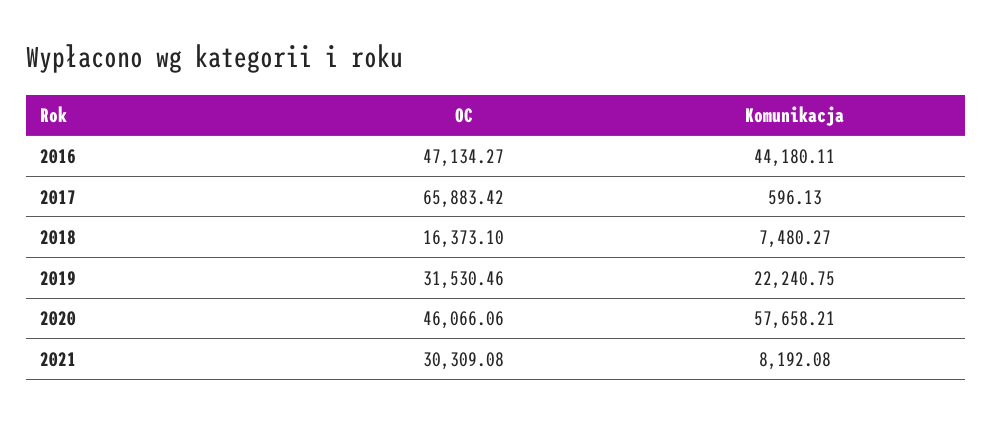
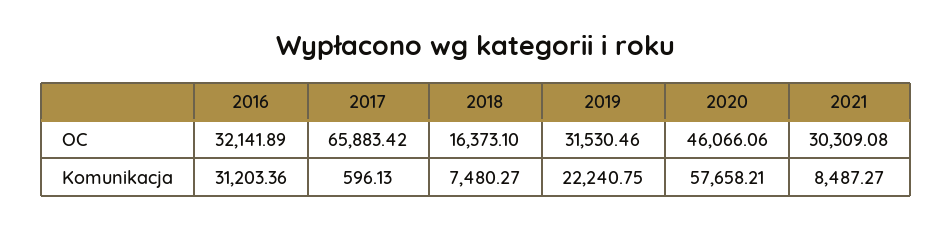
  {
    "OC": {
-     "2016": 47134.27,
+     "2016": 32141.89,
      "2017": 65883.42,
      "2018": 16373.1,
      "2019": 31530.46,
      "2020": 46066.06,
      "2021": 30309.08
    },
    "Komunikacja": {
-     "2016": 44180.11,
+     "2016": 31203.36,
      "2017": 596.13,
      "2018": 7480.27,
      "2019": 22240.75,
      "2020": 57658.21,
-     "2021": 8192.08
+     "2021": 8487.27
    }
  }

